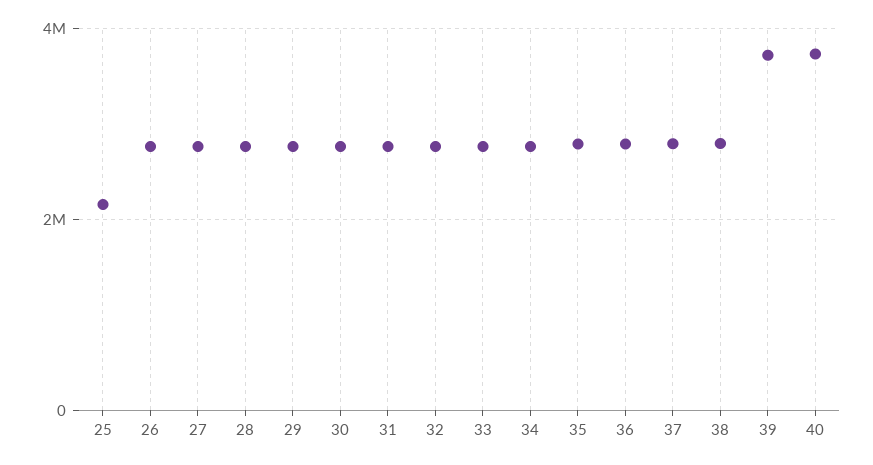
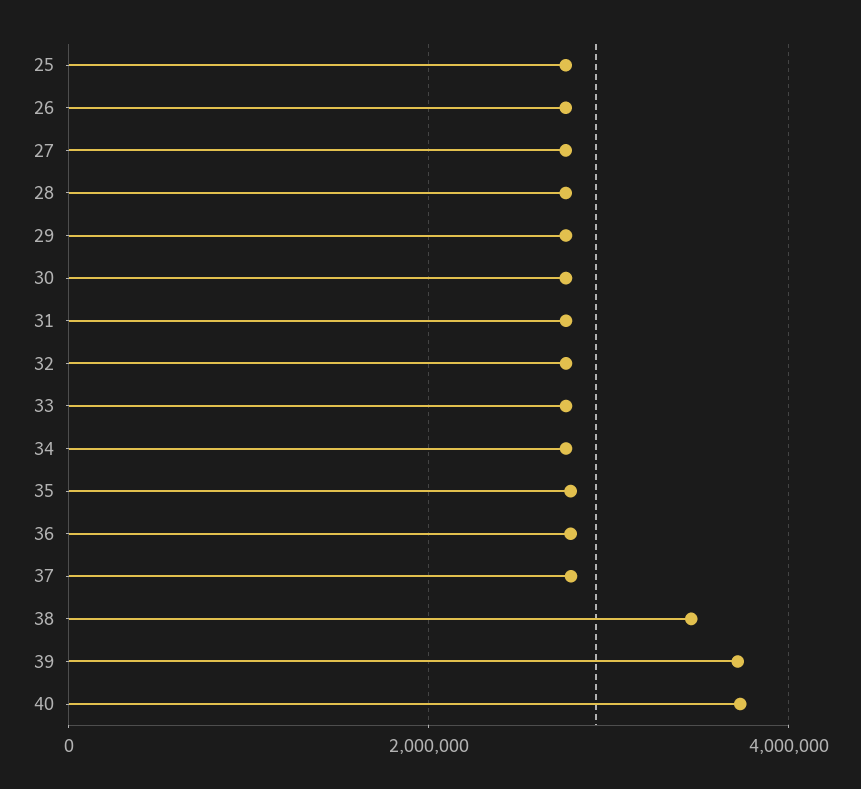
  {
-   "25": 2200000,
+   "25": 2800000,
    "26": 2800000,
    "27": 2800000,
    "28": 2800000,
    "29": 2800000,
    "30": 2800000,
    "31": 2800000,
    "32": 2800000,
    "33": 2800000,
    "34": 2800000,
    "35": 2800000,
    "36": 2800000,
    "37": 2800000,
-   "38": 2800000,
+   "38": 3400000,
    "39": 3800000,
    "40": 3800000
  }

